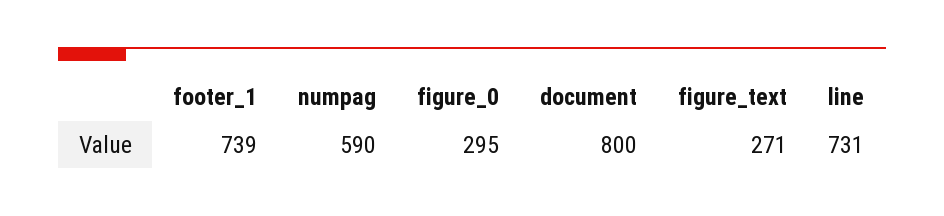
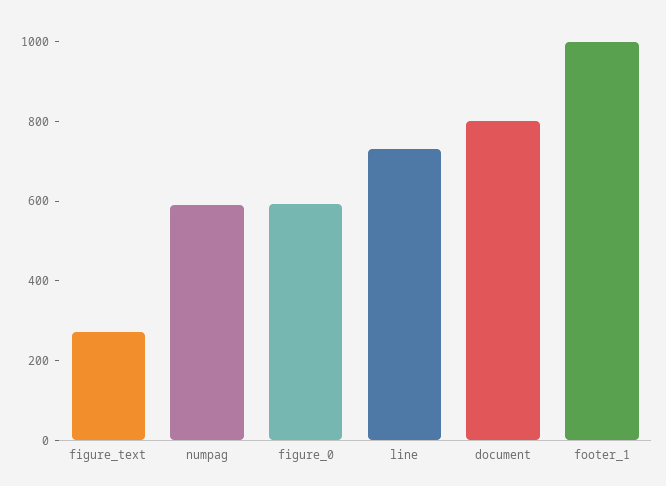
  {
-   "footer_1": 739,
+   "footer_1": 1000,
    "numpag": 590,
-   "figure_0": 295,
+   "figure_0": 600,
    "document": 800,
    "figure_text": 271,
    "line": 731
  }

